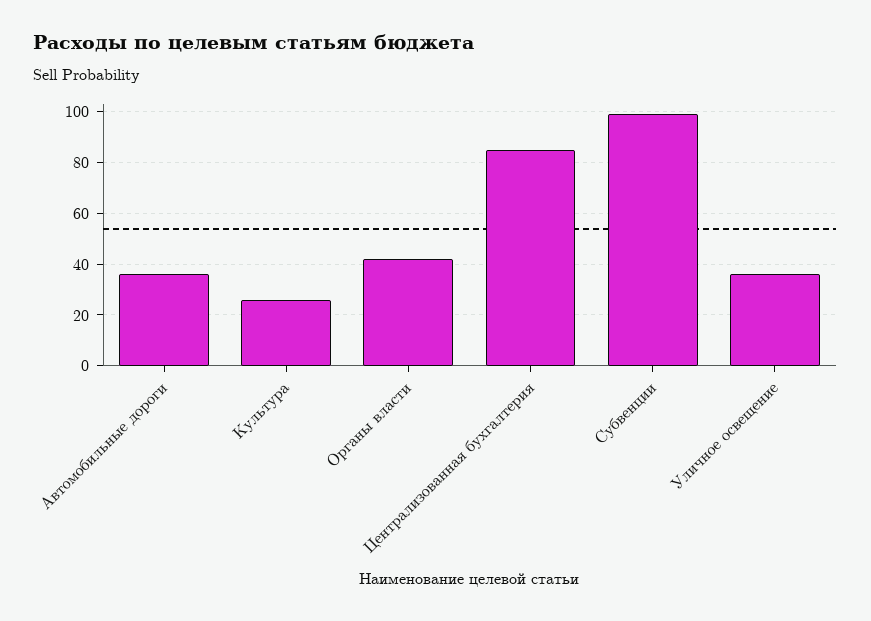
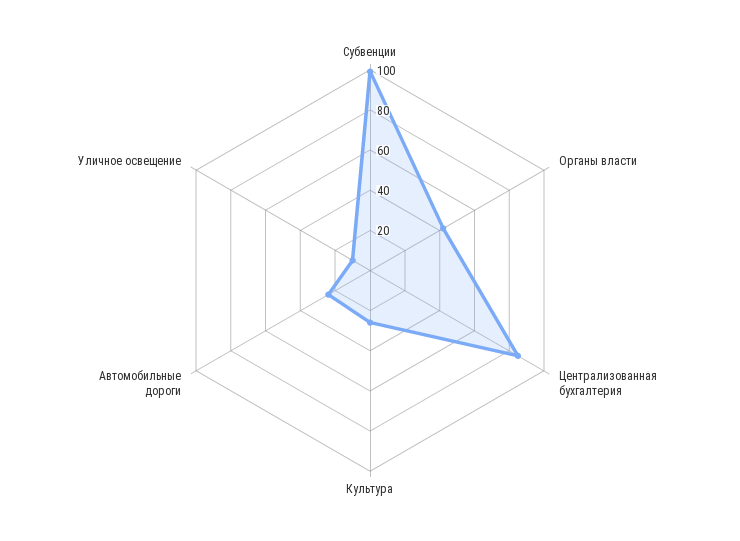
  {
-   "Автомобильные дороги": 35,
+   "Автомобильные дороги": 25,
    "Культура": 25,
    "Органы власти": 40,
    "Централизованная бухгалтерия": 85,
    "Субвенции": 100,
-   "Уличное освещение": 35
+   "Уличное освещение": 10
  }

